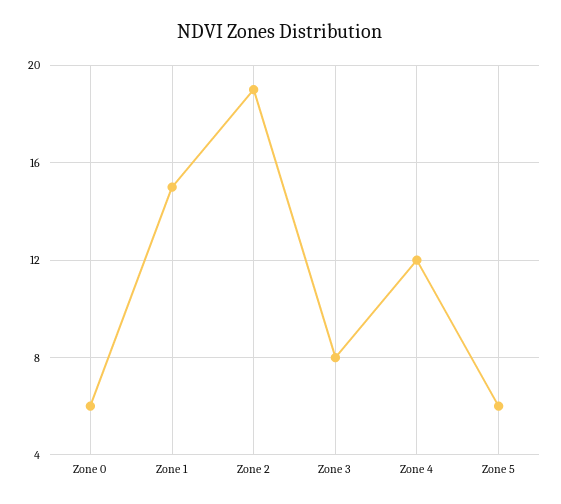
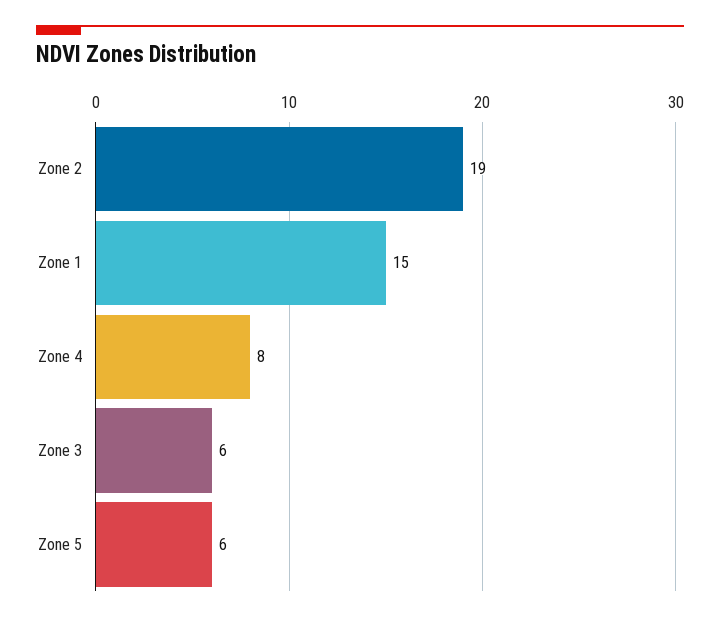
  {
-   "Zone 0": 6,
    "Zone 1": 15,
    "Zone 2": 19,
-   "Zone 3": 8,
+   "Zone 3": 6,
-   "Zone 4": 12,
+   "Zone 4": 8,
    "Zone 5": 6
  }

